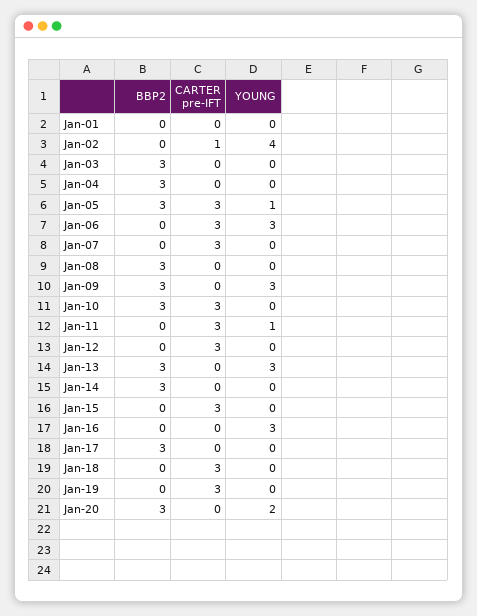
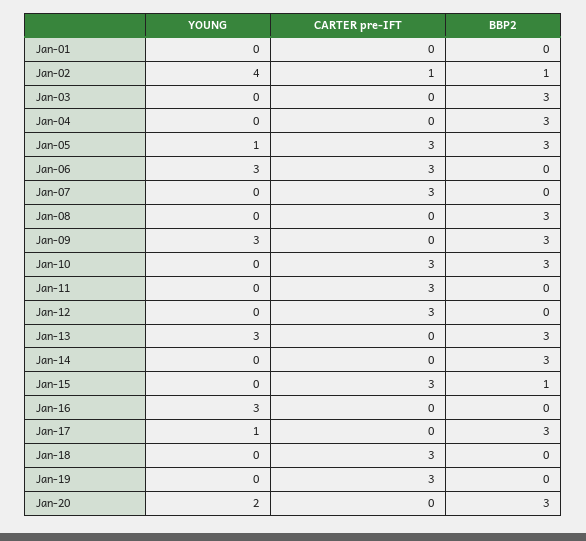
  {
    "BBP2": {
      "Jan-01": 0,
-     "Jan-02": 0,
+     "Jan-02": 1,
      "Jan-03": 3,
      "Jan-04": 3,
      "Jan-05": 3,
      "Jan-06": 0,
      "Jan-07": 0,
      "Jan-08": 3,
      "Jan-09": 3,
      "Jan-10": 3,
      "Jan-11": 0,
      "Jan-12": 0,
      "Jan-13": 3,
      "Jan-14": 3,
-     "Jan-15": 0,
+     "Jan-15": 1,
      "Jan-16": 0,
      "Jan-17": 3,
      "Jan-18": 0,
      "Jan-19": 0,
      "Jan-20": 3
    },
    "CARTER pre-IFT": {
      "Jan-01": 0,
      "Jan-02": 1,
      "Jan-03": 0,
      "Jan-04": 0,
      "Jan-05": 3,
      "Jan-06": 3,
      "Jan-07": 3,
      "Jan-08": 0,
      "Jan-09": 0,
      "Jan-10": 3,
      "Jan-11": 3,
      "Jan-12": 3,
      "Jan-13": 0,
      "Jan-14": 0,
      "Jan-15": 3,
      "Jan-16": 0,
      "Jan-17": 0,
      "Jan-18": 3,
      "Jan-19": 3,
      "Jan-20": 0
    },
    "YOUNG": {
      "Jan-01": 0,
      "Jan-02": 4,
      "Jan-03": 0,
      "Jan-04": 0,
      "Jan-05": 1,
      "Jan-06": 3,
      "Jan-07": 0,
      "Jan-08": 0,
      "Jan-09": 3,
      "Jan-10": 0,
-     "Jan-11": 1,
+     "Jan-11": 0,
      "Jan-12": 0,
      "Jan-13": 3,
      "Jan-14": 0,
      "Jan-15": 0,
      "Jan-16": 3,
-     "Jan-17": 0,
+     "Jan-17": 1,
      "Jan-18": 0,
      "Jan-19": 0,
      "Jan-20": 2
    }
  }

